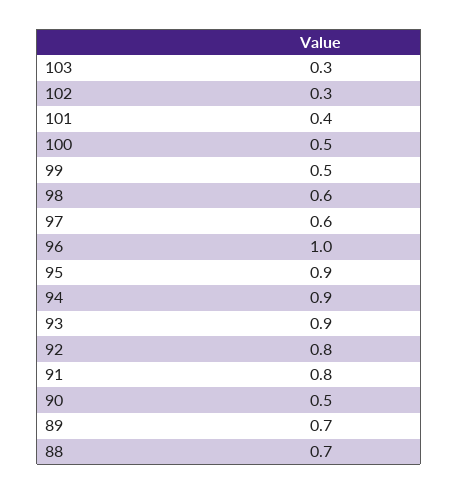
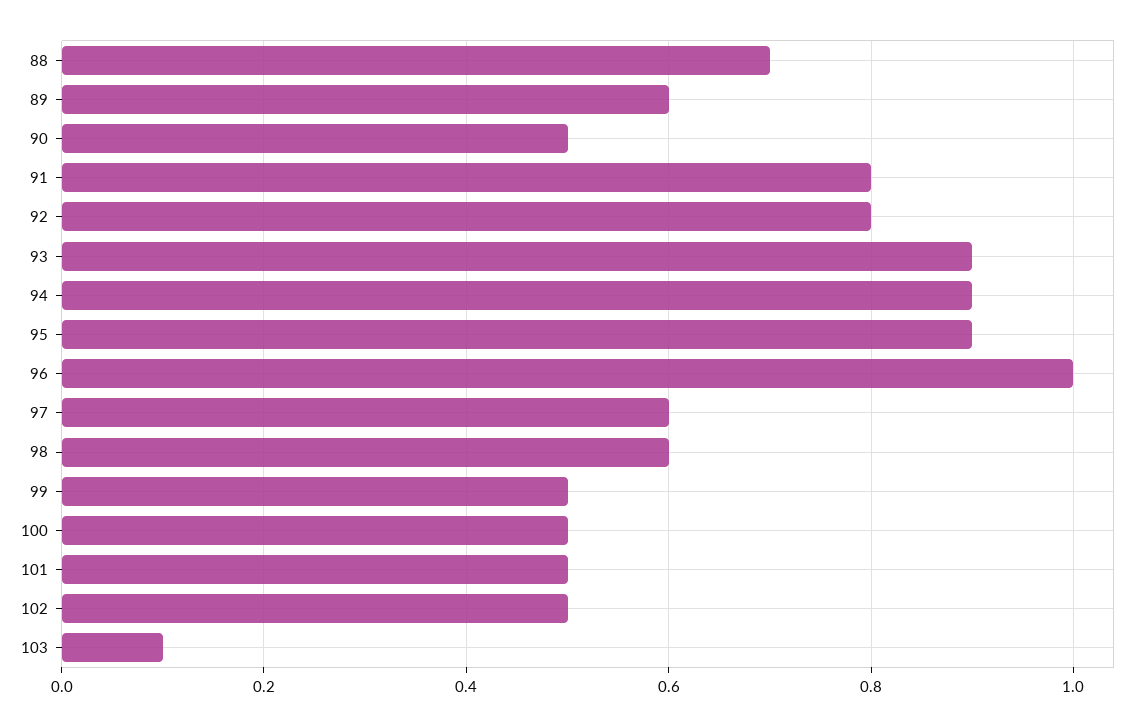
  {
-   "103": 0.3,
+   "103": 0.1,
-   "102": 0.3,
+   "102": 0.5,
-   "101": 0.4,
+   "101": 0.5,
    "100": 0.5,
    "99": 0.5,
    "98": 0.6,
    "97": 0.6,
    "96": 1,
    "95": 0.9,
    "94": 0.9,
    "93": 0.9,
    "92": 0.8,
    "91": 0.8,
    "90": 0.5,
-   "89": 0.7,
+   "89": 0.6,
    "88": 0.7
  }

